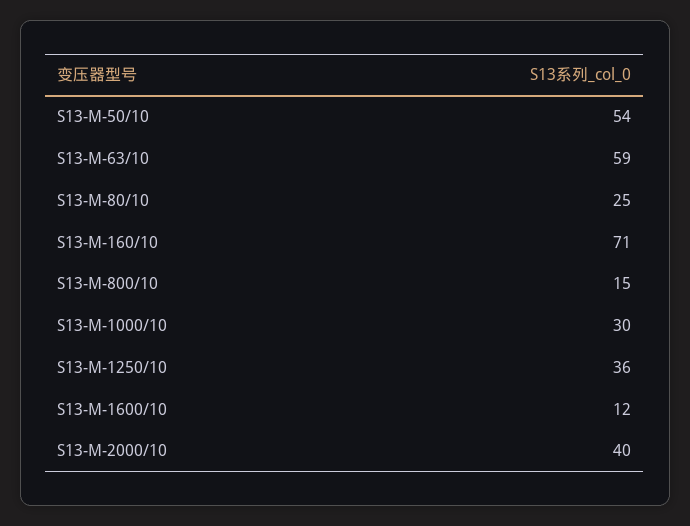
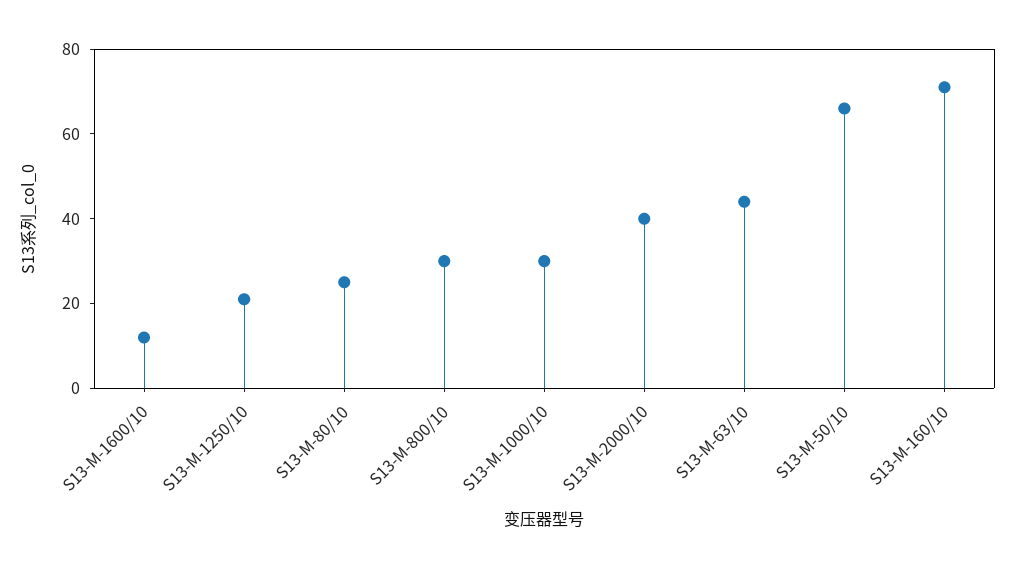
  {
-   "S13-M-50/10": 54,
+   "S13-M-50/10": 65,
-   "S13-M-63/10": 59,
+   "S13-M-63/10": 45,
    "S13-M-80/10": 25,
    "S13-M-160/10": 71,
-   "S13-M-800/10": 15,
+   "S13-M-800/10": 30,
    "S13-M-1000/10": 30,
-   "S13-M-1250/10": 36,
+   "S13-M-1250/10": 20,
    "S13-M-1600/10": 12,
    "S13-M-2000/10": 40
  }

